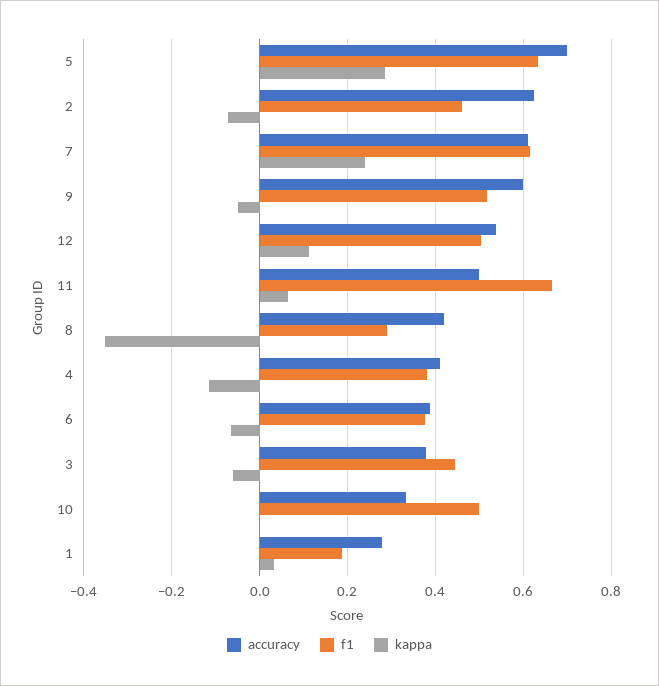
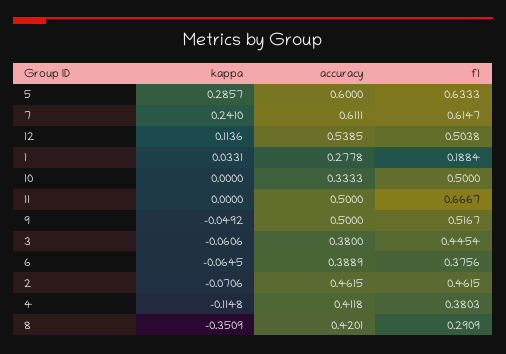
  {
    "accuracy": {
-     "5": 0.7,
+     "5": 0.6,
-     "2": 0.62,
+     "2": 0.4615,
      "7": 0.6111,
-     "9": 0.6,
+     "9": 0.5,
      "12": 0.5385,
      "11": 0.5,
      "8": 0.4201,
      "4": 0.4118,
      "6": 0.3889,
      "3": 0.38,
      "10": 0.3333,
      "1": 0.2778
    },
    "f1": {
      "5": 0.6333,
      "2": 0.4615,
      "7": 0.6147,
      "9": 0.5167,
      "12": 0.5038,
      "11": 0.6667,
      "8": 0.2909,
      "4": 0.3803,
      "6": 0.3756,
      "3": 0.4454,
      "10": 0.5,
      "1": 0.1884
    },
    "kappa": {
      "5": 0.2857,
      "2": -0.0706,
      "7": 0.241,
      "9": -0.0492,
      "12": 0.1136,
-     "11": 0.06,
+     "11": 0,
      "8": -0.3509,
      "4": -0.1148,
      "6": -0.0645,
      "3": -0.0606,
      "10": 0,
      "1": 0.0331
    }
  }

